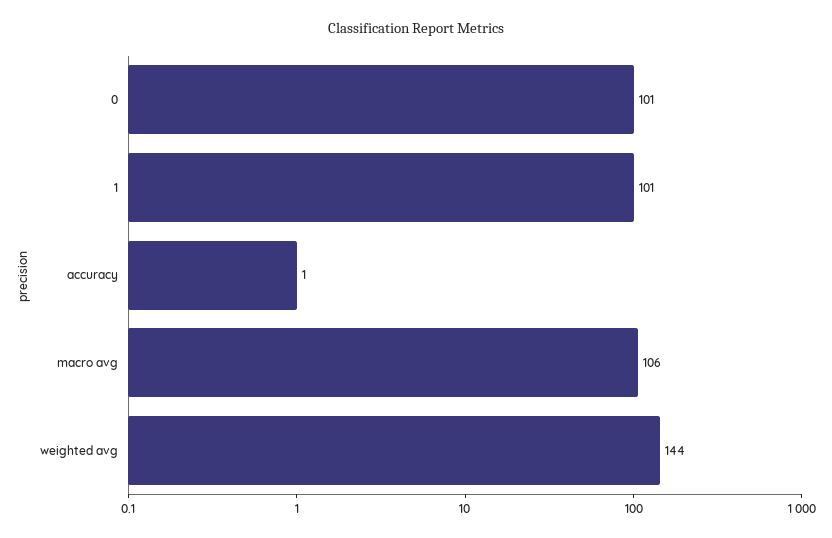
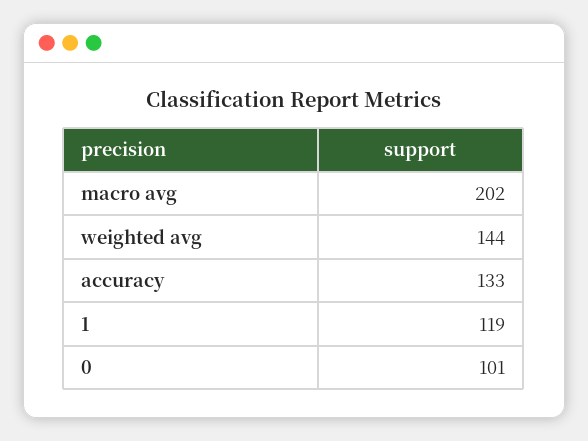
  {
    "0": 101,
-   "1": 101,
+   "1": 119,
-   "accuracy": 1,
+   "accuracy": 133,
-   "macro avg": 106,
+   "macro avg": 202,
    "weighted avg": 144
  }

